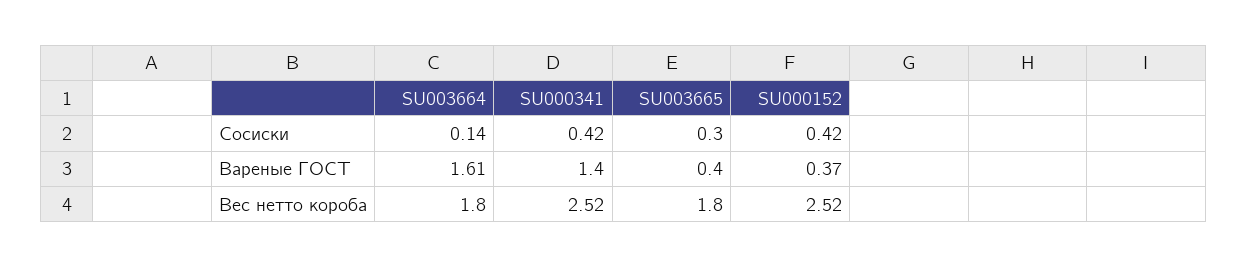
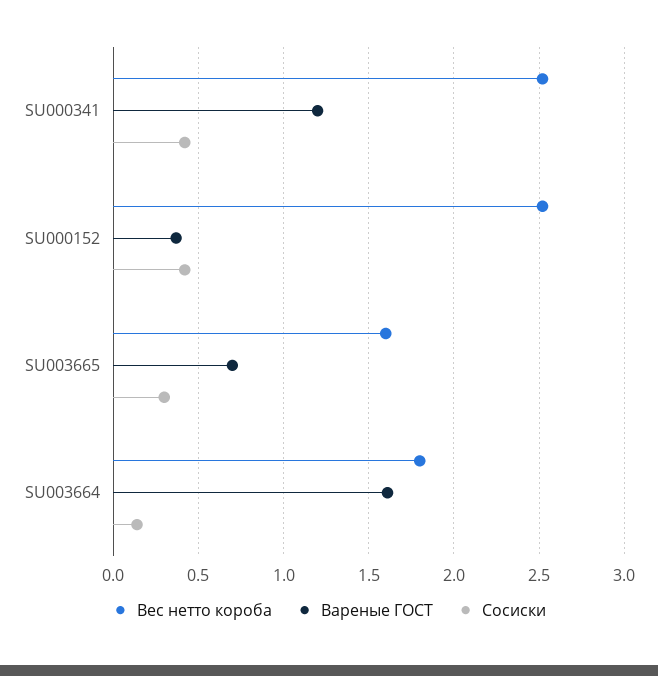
  {
    "Сосиски": {
      "SU003664": 0.14,
      "SU000341": 0.42,
      "SU003665": 0.3,
      "SU000152": 0.42
    },
    "Вареные ГОСТ": {
      "SU003664": 1.61,
-     "SU000341": 1.4,
+     "SU000341": 1.2,
-     "SU003665": 0.4,
+     "SU003665": 0.7,
      "SU000152": 0.37
    },
    "Вес нетто короба": {
      "SU003664": 1.8,
      "SU000341": 2.52,
-     "SU003665": 1.8,
+     "SU003665": 1.6,
      "SU000152": 2.52
    }
  }

